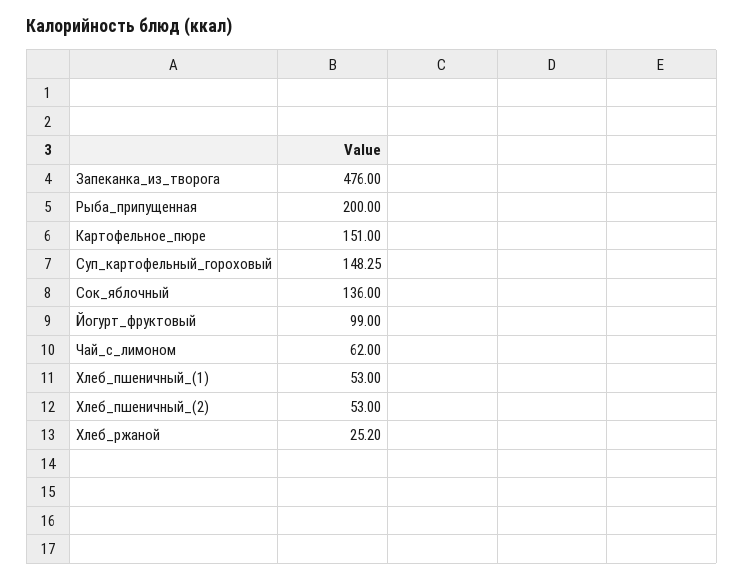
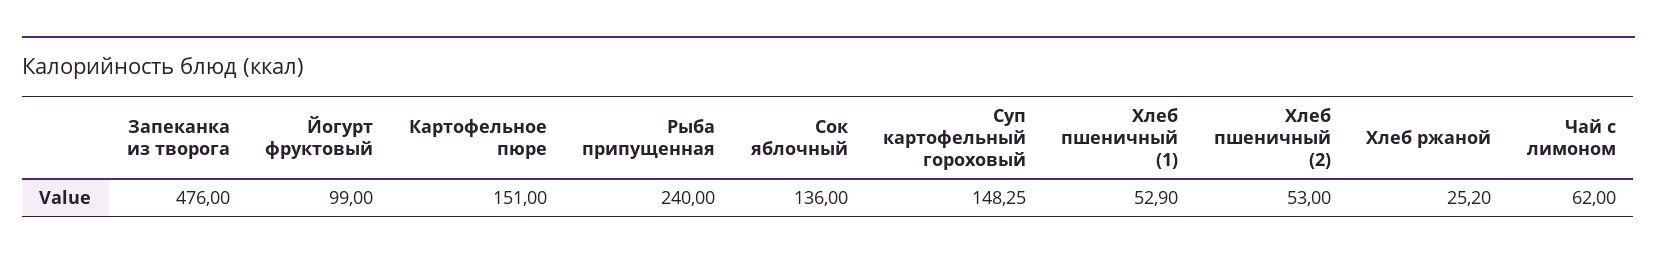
  {
    "Запеканка_из_творога": 476,
-   "Рыба_припущенная": 200,
+   "Рыба_припущенная": 240,
    "Картофельное_пюре": 151,
    "Суп_картофельный_гороховый": 148.25,
    "Сок_яблочный": 136,
    "Йогурт_фруктовый": 99,
    "Чай_с_лимоном": 62,
-   "Хлеб_пшеничный_(1)": 53,
+   "Хлеб_пшеничный_(1)": 52.9,
    "Хлеб_пшеничный_(2)": 53,
    "Хлеб_ржаной": 25.2
  }

